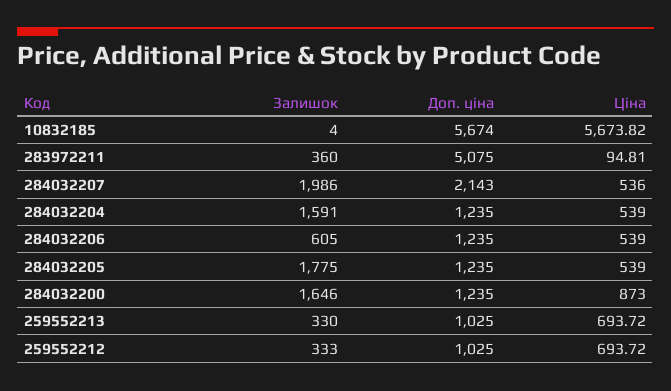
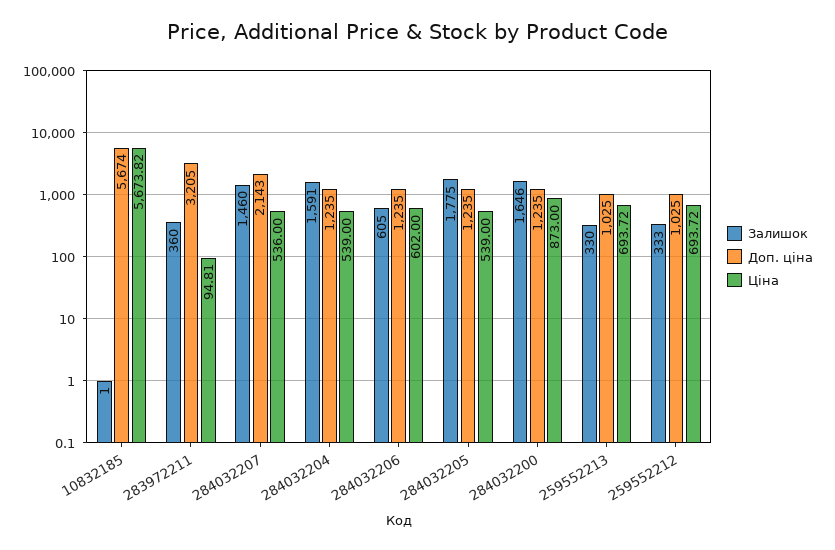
  {
    "Залишок": {
-     "10832185": 4,
+     "10832185": 1,
      "283972211": 360,
-     "284032207": 1986,
+     "284032207": 1460,
      "284032204": 1591,
      "284032206": 605,
      "284032205": 1775,
      "284032200": 1646,
      "259552213": 330,
      "259552212": 333
    },
    "Доп. ціна": {
      "10832185": 5674,
-     "283972211": 5075,
+     "283972211": 3205,
      "284032207": 2143,
      "284032204": 1235,
      "284032206": 1235,
      "284032205": 1235,
      "284032200": 1235,
      "259552213": 1025,
      "259552212": 1025
    },
    "Ціна": {
      "10832185": 5673.82,
      "283972211": 94.81,
      "284032207": 536,
      "284032204": 539,
-     "284032206": 539,
+     "284032206": 602,
      "284032205": 539,
      "284032200": 873,
      "259552213": 693.72,
      "259552212": 693.72
    }
  }

